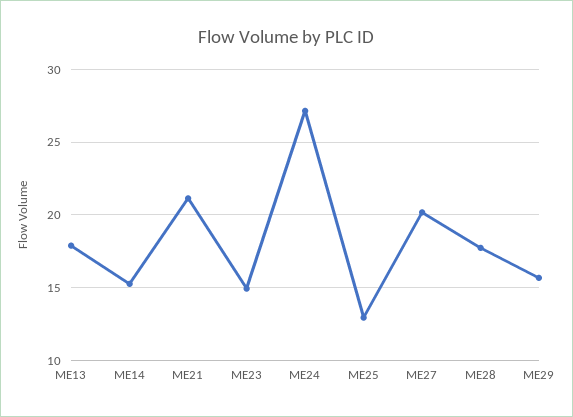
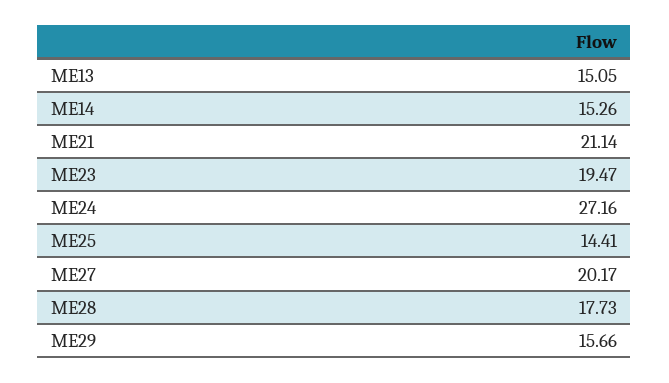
  {
-   "ME13": 18,
+   "ME13": 15.05,
    "ME14": 15.26,
    "ME21": 21.14,
-   "ME23": 15,
+   "ME23": 19.47,
    "ME24": 27.16,
-   "ME25": 13,
+   "ME25": 14.41,
    "ME27": 20.17,
    "ME28": 17.73,
    "ME29": 15.66
  }

